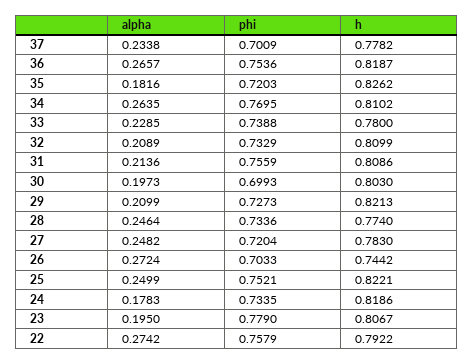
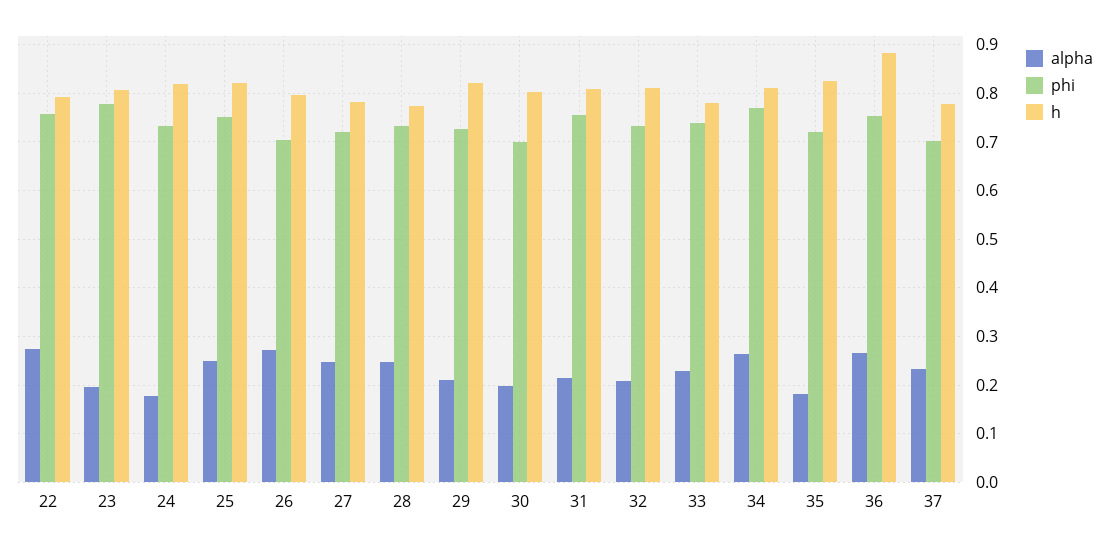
  {
    "alpha": {
      "37": 0.2338,
      "36": 0.2657,
      "35": 0.1816,
      "34": 0.2635,
      "33": 0.2285,
      "32": 0.2089,
      "31": 0.2136,
      "30": 0.1973,
      "29": 0.2099,
      "28": 0.2464,
      "27": 0.2482,
      "26": 0.2724,
      "25": 0.2499,
      "24": 0.1783,
      "23": 0.195,
      "22": 0.2742
    },
    "phi": {
      "37": 0.7009,
      "36": 0.7536,
      "35": 0.7203,
      "34": 0.7695,
      "33": 0.7388,
      "32": 0.7329,
      "31": 0.7559,
      "30": 0.6993,
      "29": 0.7273,
      "28": 0.7336,
      "27": 0.7204,
      "26": 0.7033,
      "25": 0.7521,
      "24": 0.7335,
      "23": 0.779,
      "22": 0.7579
    },
    "h": {
      "37": 0.7782,
-     "36": 0.8187,
+     "36": 0.88,
      "35": 0.8262,
      "34": 0.8102,
      "33": 0.78,
      "32": 0.8099,
      "31": 0.8086,
      "30": 0.803,
      "29": 0.8213,
      "28": 0.774,
      "27": 0.783,
-     "26": 0.7442,
+     "26": 0.8,
      "25": 0.8221,
      "24": 0.8186,
      "23": 0.8067,
      "22": 0.7922
    }
  }

